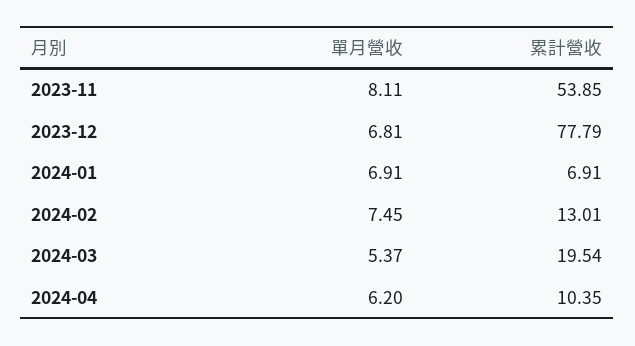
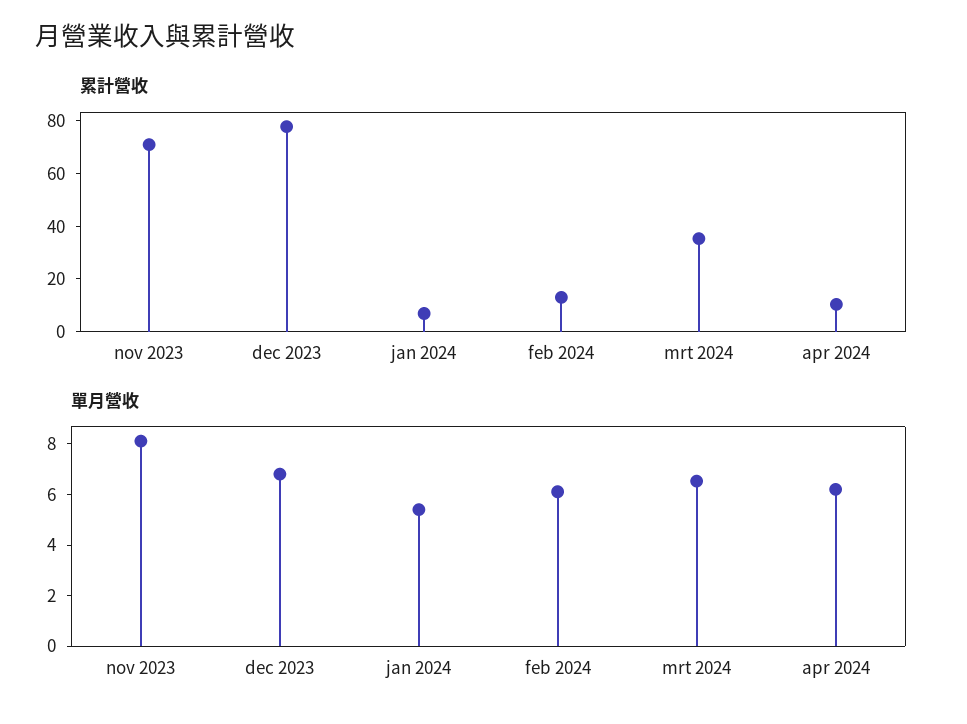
  {
    "單月營收": {
      "2023-11": 8.11,
      "2023-12": 6.81,
-     "2024-01": 6.91,
+     "2024-01": 5.5,
-     "2024-02": 7.45,
+     "2024-02": 6,
-     "2024-03": 5.37,
+     "2024-03": 6.5,
      "2024-04": 6.2
    },
    "累計營收": {
-     "2023-11": 53.85,
+     "2023-11": 70,
      "2023-12": 77.79,
      "2024-01": 6.91,
      "2024-02": 13.01,
-     "2024-03": 19.54,
+     "2024-03": 35,
      "2024-04": 10.35
    }
  }

